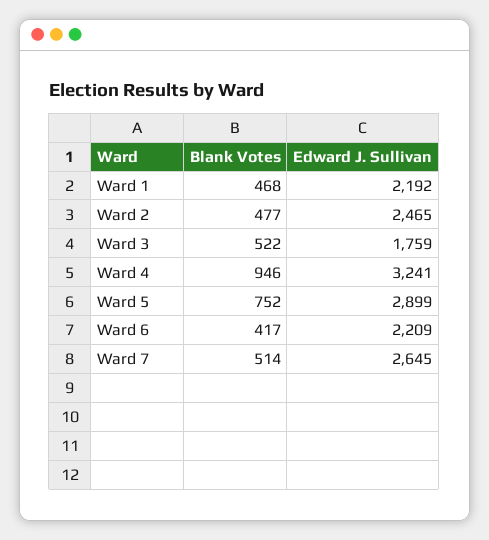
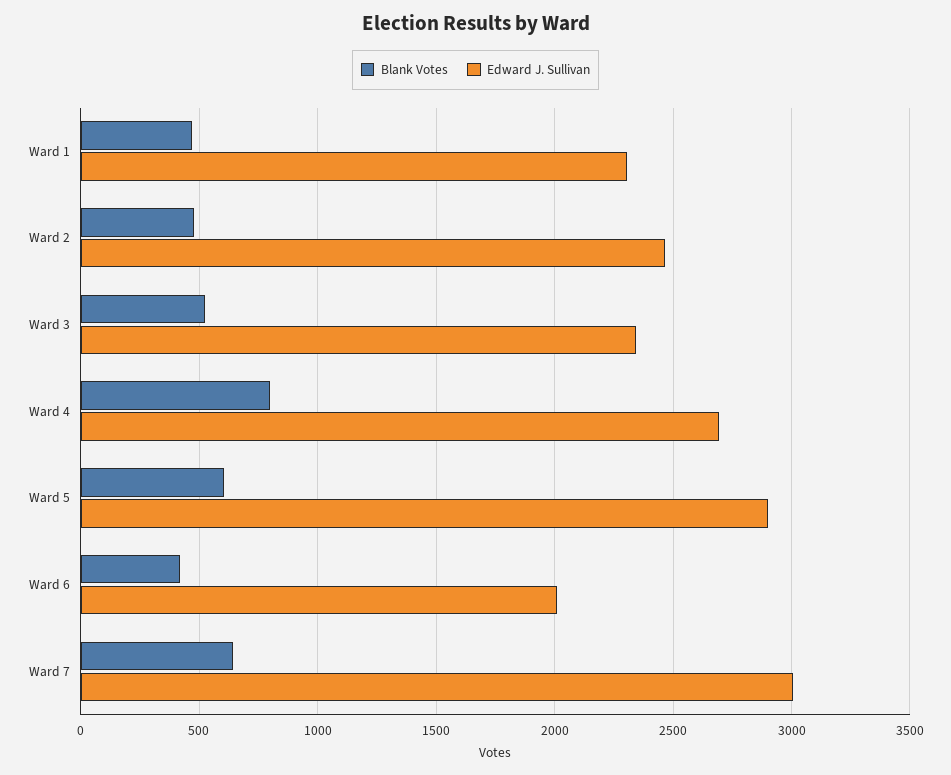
  {
    "Blank Votes": {
      "Ward 1": 468,
      "Ward 2": 477,
      "Ward 3": 522,
-     "Ward 4": 946,
+     "Ward 4": 800,
-     "Ward 5": 752,
+     "Ward 5": 600,
      "Ward 6": 417,
-     "Ward 7": 514
+     "Ward 7": 650
    },
    "Edward J. Sullivan": {
-     "Ward 1": 2192,
+     "Ward 1": 2300,
      "Ward 2": 2465,
-     "Ward 3": 1759,
+     "Ward 3": 2350,
-     "Ward 4": 3241,
+     "Ward 4": 2700,
      "Ward 5": 2899,
-     "Ward 6": 2209,
+     "Ward 6": 2000,
-     "Ward 7": 2645
+     "Ward 7": 3000
    }
  }

